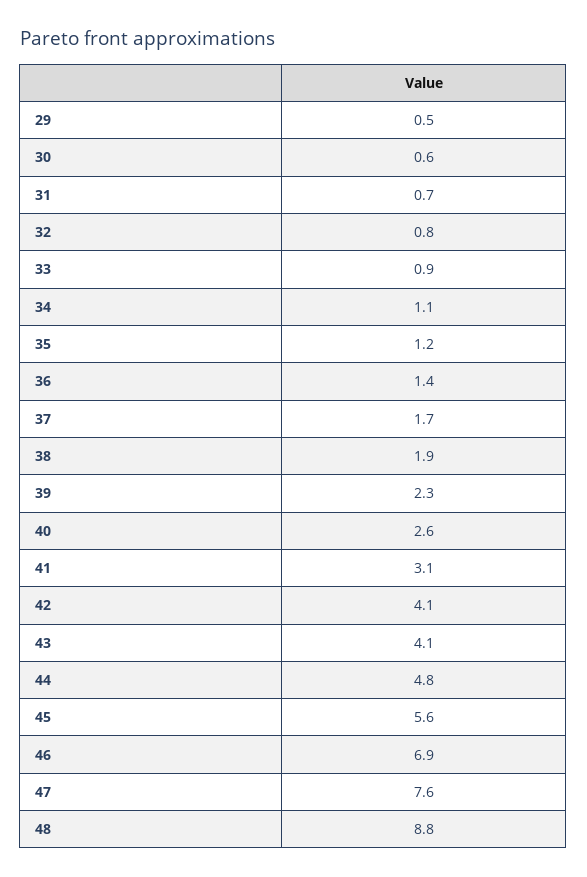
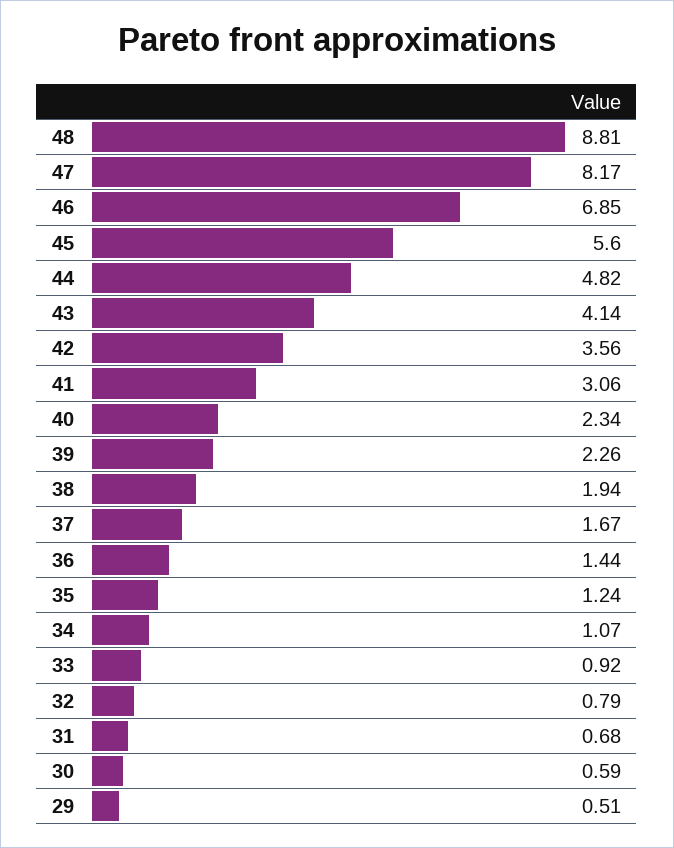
  {
    "29": 0.51,
    "30": 0.59,
    "31": 0.68,
    "32": 0.79,
    "33": 0.92,
    "34": 1.07,
    "35": 1.24,
    "36": 1.44,
    "37": 1.67,
    "38": 1.94,
    "39": 2.26,
-   "40": 2.6,
+   "40": 2.34,
    "41": 3.06,
-   "42": 4.1,
+   "42": 3.56,
    "43": 4.14,
    "44": 4.82,
    "45": 5.6,
    "46": 6.85,
-   "47": 7.6,
+   "47": 8.17,
    "48": 8.81
  }

